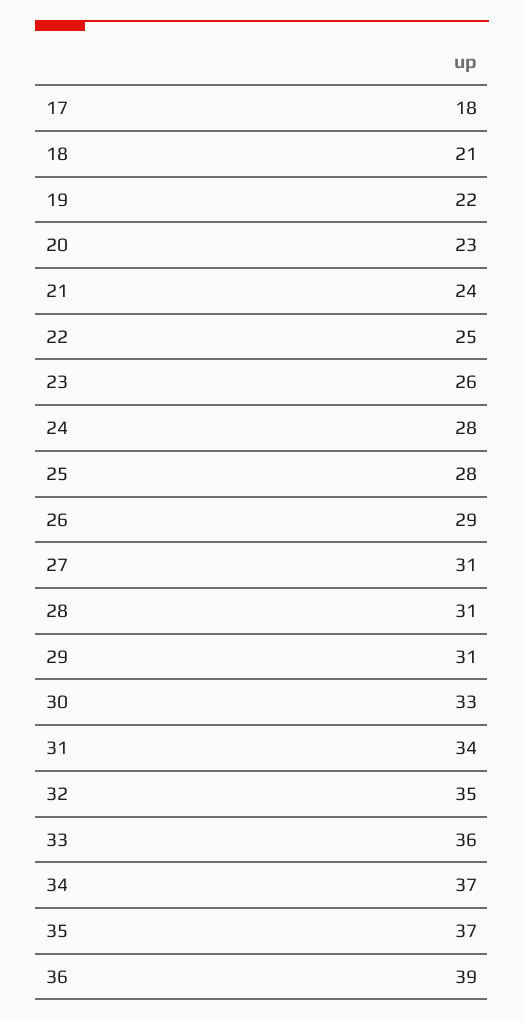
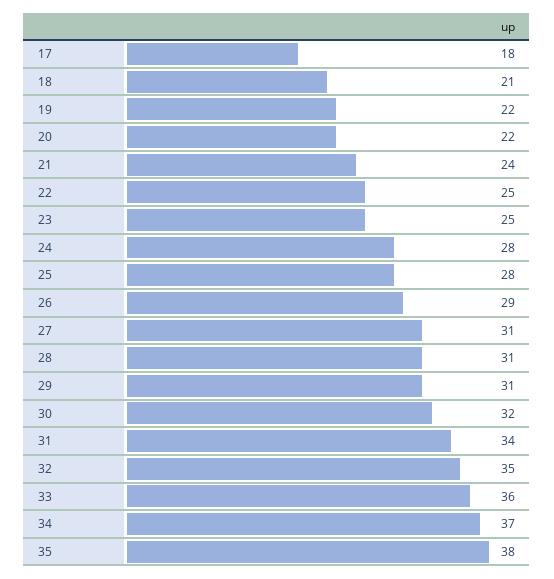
  {
    "17": 18,
    "18": 21,
    "19": 22,
-   "20": 23,
+   "20": 22,
    "21": 24,
    "22": 25,
-   "23": 26,
+   "23": 25,
    "24": 28,
    "25": 28,
    "26": 29,
    "27": 31,
    "28": 31,
    "29": 31,
-   "30": 33,
+   "30": 32,
    "31": 34,
    "32": 35,
    "33": 36,
    "34": 37,
-   "35": 37,
+   "35": 38
-   "36": 39
  }

